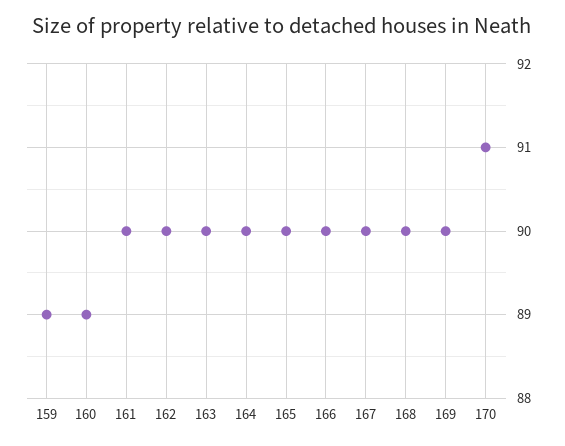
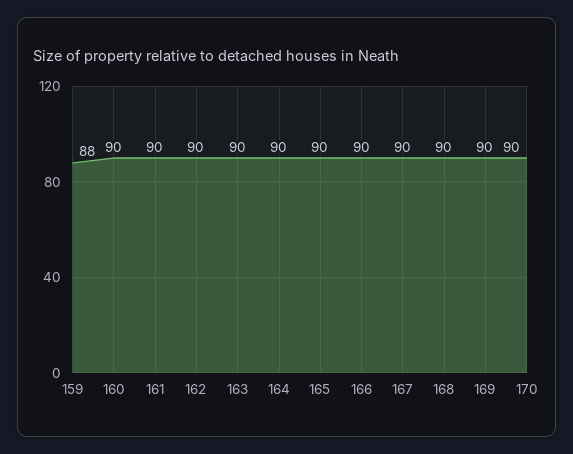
  {
-   "159": 89,
+   "159": 88,
-   "160": 89,
+   "160": 90,
    "161": 90,
    "162": 90,
    "163": 90,
    "164": 90,
    "165": 90,
    "166": 90,
    "167": 90,
    "168": 90,
    "169": 90,
-   "170": 91
+   "170": 90
  }

